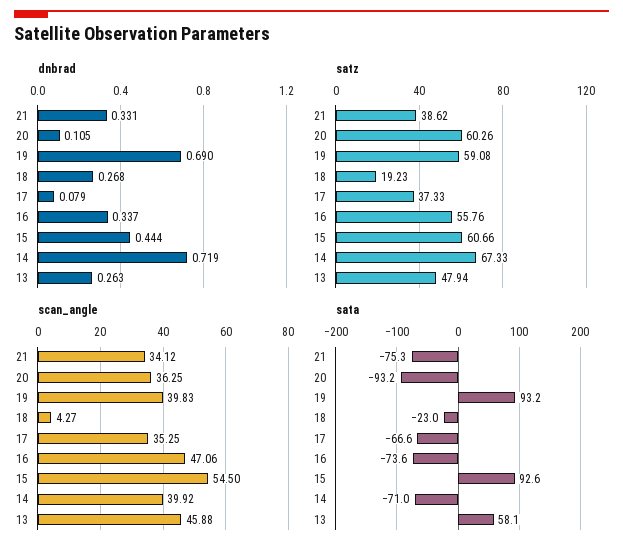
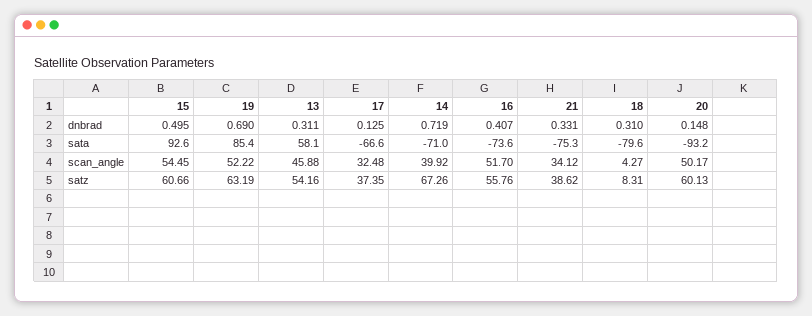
  {
    "dnbrad": {
      "21": 0.331,
-     "20": 0.105,
+     "20": 0.148,
      "19": 0.69,
-     "18": 0.268,
+     "18": 0.31,
-     "17": 0.079,
+     "17": 0.125,
-     "16": 0.337,
+     "16": 0.407,
-     "15": 0.444,
+     "15": 0.495,
      "14": 0.719,
-     "13": 0.263
+     "13": 0.311
    },
    "satz": {
      "21": 38.62,
-     "20": 60.26,
+     "20": 60.13,
-     "19": 59.08,
+     "19": 63.19,
-     "18": 19.23,
+     "18": 8.31,
-     "17": 37.33,
+     "17": 37.35,
      "16": 55.76,
      "15": 60.66,
-     "14": 67.33,
+     "14": 67.26,
-     "13": 47.94
+     "13": 54.16
    },
    "scan_angle": {
      "21": 34.12,
-     "20": 36.25,
+     "20": 50.17,
-     "19": 39.83,
+     "19": 52.22,
      "18": 4.27,
-     "17": 35.25,
+     "17": 32.48,
-     "16": 47.06,
+     "16": 51.7,
-     "15": 54.5,
+     "15": 54.45,
      "14": 39.92,
      "13": 45.88
    },
    "sata": {
      "21": -75.3,
      "20": -93.2,
-     "19": 93.2,
+     "19": 85.4,
-     "18": -23,
+     "18": -79.6,
      "17": -66.6,
      "16": -73.6,
      "15": 92.6,
      "14": -71,
      "13": 58.1
    }
  }

